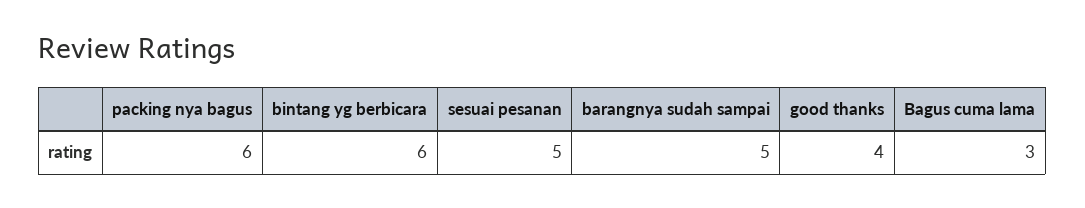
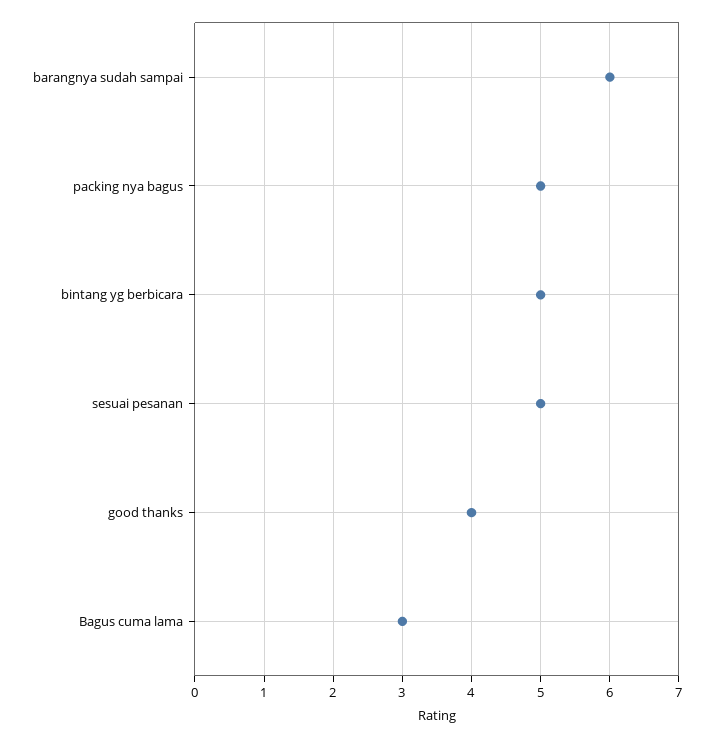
  {
-   "packing nya bagus": 6,
+   "packing nya bagus": 5,
-   "bintang yg berbicara": 6,
+   "bintang yg berbicara": 5,
    "sesuai pesanan": 5,
-   "barangnya sudah sampai": 5,
+   "barangnya sudah sampai": 6,
    "good thanks": 4,
    "Bagus cuma lama": 3
  }

